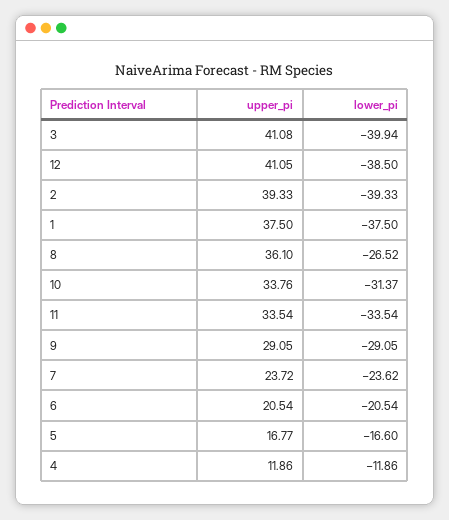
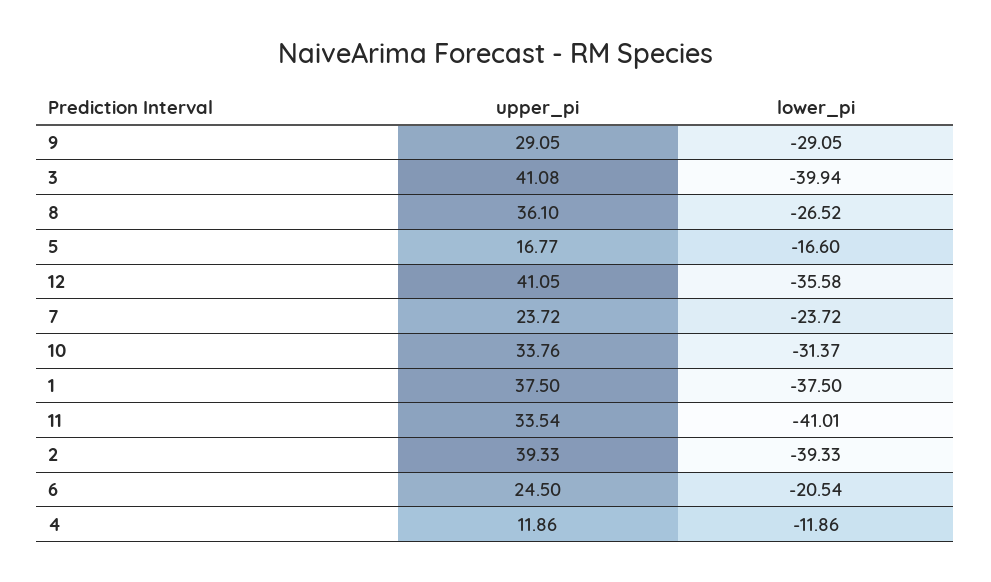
  {
    "upper_pi": {
      "3": 41.08,
      "12": 41.05,
      "2": 39.33,
      "1": 37.5,
      "8": 36.1,
      "10": 33.76,
      "11": 33.54,
      "9": 29.05,
      "7": 23.72,
-     "6": 20.54,
+     "6": 24.5,
      "5": 16.77,
      "4": 11.86
    },
    "lower_pi": {
      "3": -39.94,
-     "12": -38.5,
+     "12": -35.58,
      "2": -39.33,
      "1": -37.5,
      "8": -26.52,
      "10": -31.37,
-     "11": -33.54,
+     "11": -41.01,
      "9": -29.05,
-     "7": -23.62,
+     "7": -23.72,
      "6": -20.54,
      "5": -16.6,
      "4": -11.86
    }
  }

